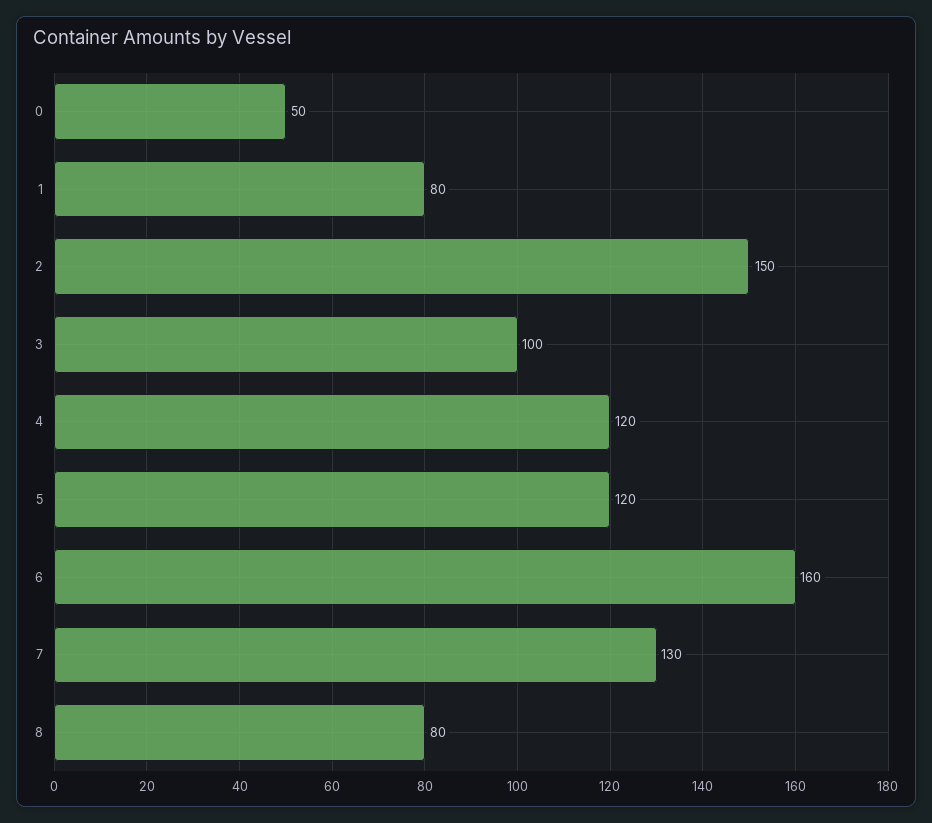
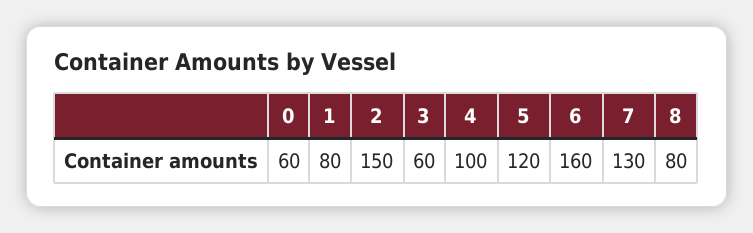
  {
-   "0": 50,
+   "0": 60,
    "1": 80,
    "2": 150,
-   "3": 100,
+   "3": 60,
-   "4": 120,
+   "4": 100,
    "5": 120,
    "6": 160,
    "7": 130,
    "8": 80
  }

